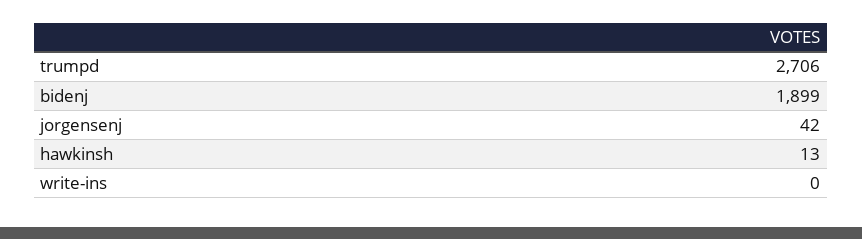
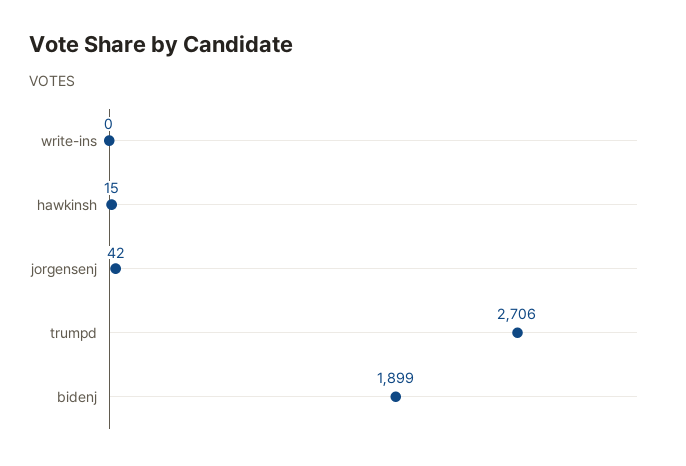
  {
    "trumpd": 2706,
    "bidenj": 1899,
    "jorgensenj": 42,
-   "hawkinsh": 13,
+   "hawkinsh": 15,
    "write-ins": 0
  }

